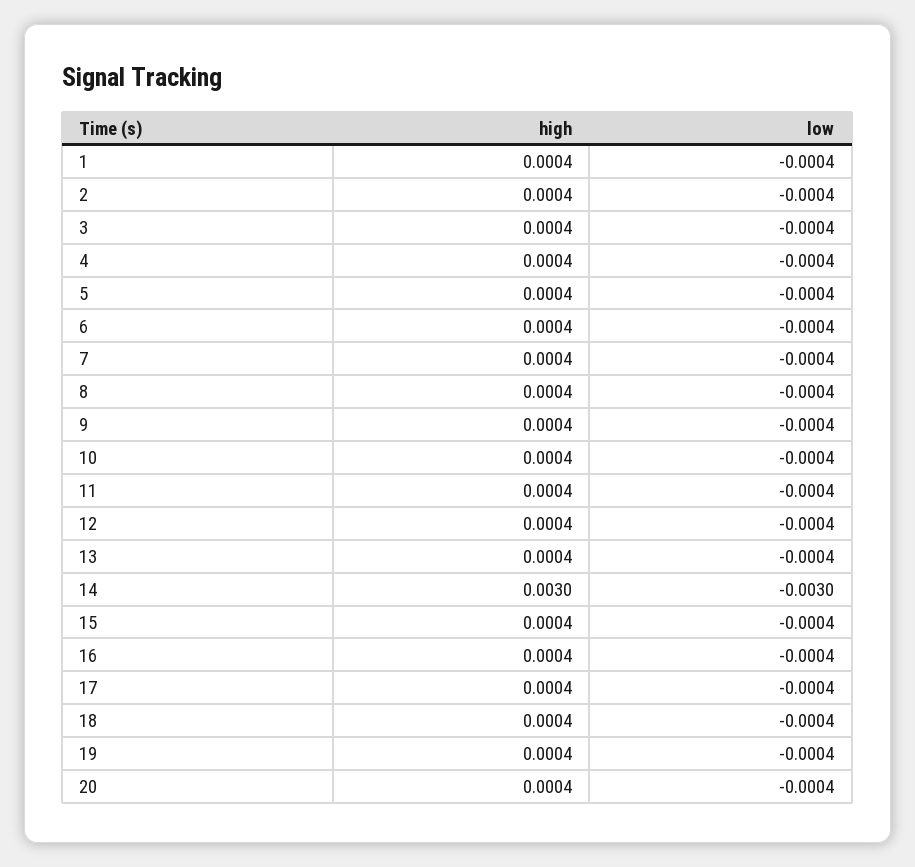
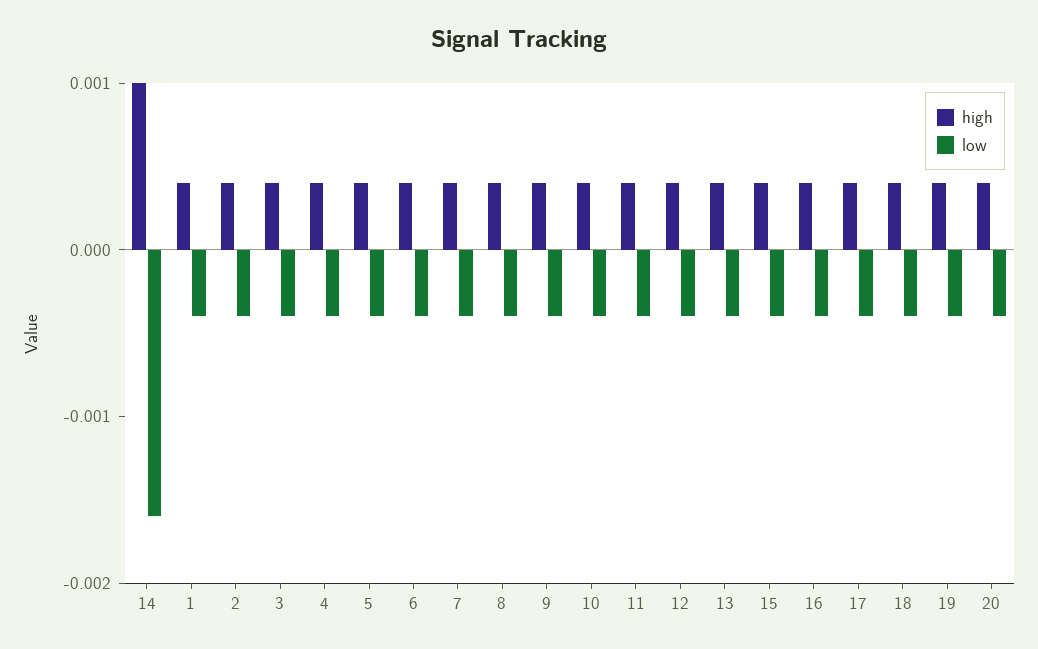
  {
    "high": {
      "1": 0.0004,
      "2": 0.0004,
      "3": 0.0004,
      "4": 0.0004,
      "5": 0.0004,
      "6": 0.0004,
      "7": 0.0004,
      "8": 0.0004,
      "9": 0.0004,
      "10": 0.0004,
      "11": 0.0004,
      "12": 0.0004,
      "13": 0.0004,
-     "14": 0.003,
+     "14": 0.001,
      "15": 0.0004,
      "16": 0.0004,
      "17": 0.0004,
      "18": 0.0004,
      "19": 0.0004,
      "20": 0.0004
    },
    "low": {
      "1": -0.0004,
      "2": -0.0004,
      "3": -0.0004,
      "4": -0.0004,
      "5": -0.0004,
      "6": -0.0004,
      "7": -0.0004,
      "8": -0.0004,
      "9": -0.0004,
      "10": -0.0004,
      "11": -0.0004,
      "12": -0.0004,
      "13": -0.0004,
-     "14": -0.003,
+     "14": -0.0016,
      "15": -0.0004,
      "16": -0.0004,
      "17": -0.0004,
      "18": -0.0004,
      "19": -0.0004,
      "20": -0.0004
    }
  }

